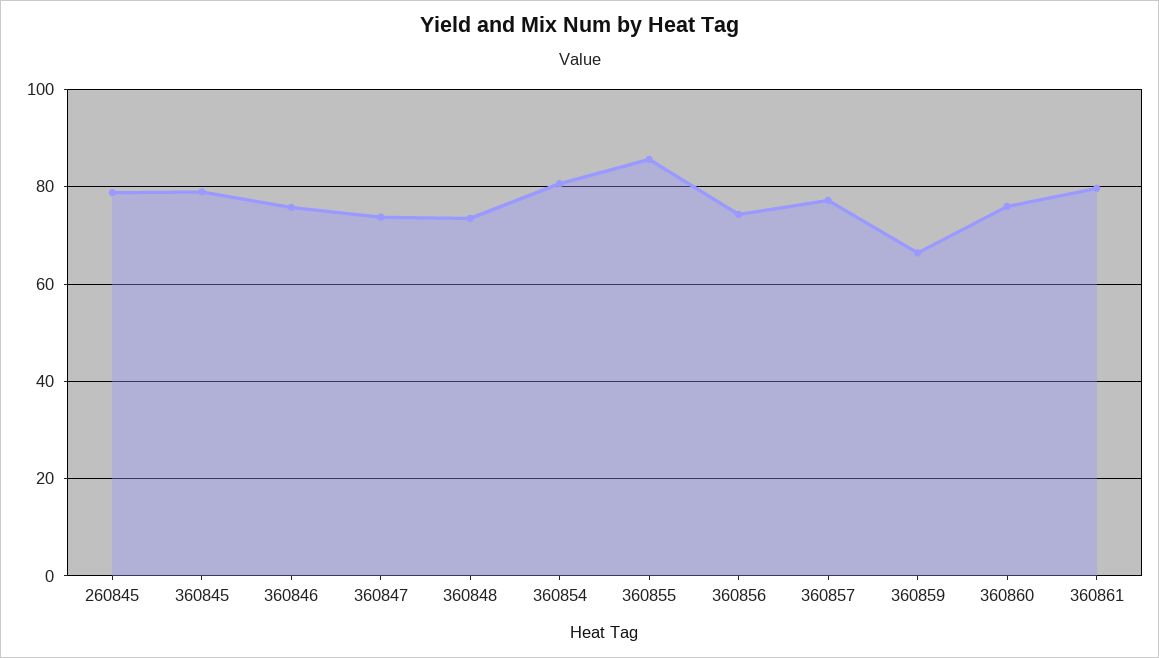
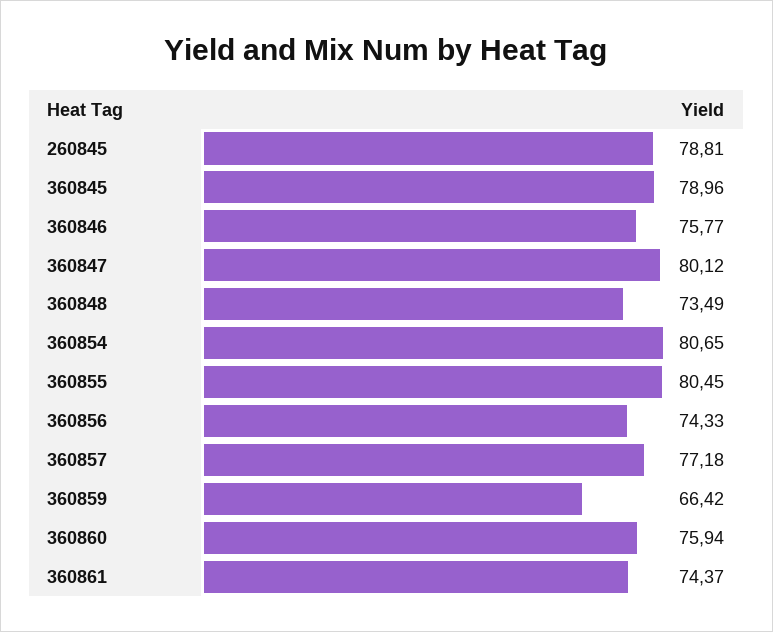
  {
    "260845": 78.81,
    "360845": 78.96,
    "360846": 75.77,
-   "360847": 74,
+   "360847": 80.12,
    "360848": 73.49,
    "360854": 80.65,
-   "360855": 86,
+   "360855": 80.45,
    "360856": 74.33,
    "360857": 77.18,
    "360859": 66.42,
    "360860": 75.94,
-   "360861": 80
+   "360861": 74.37
  }

